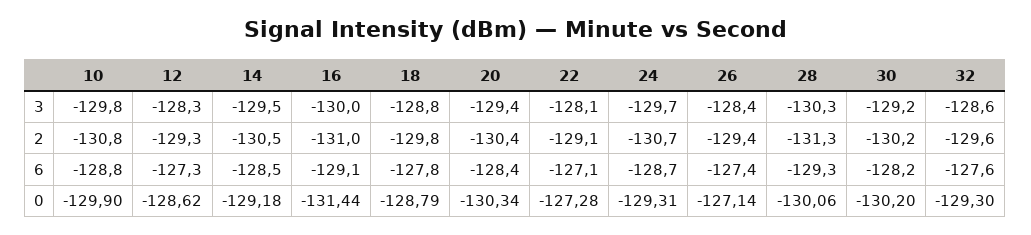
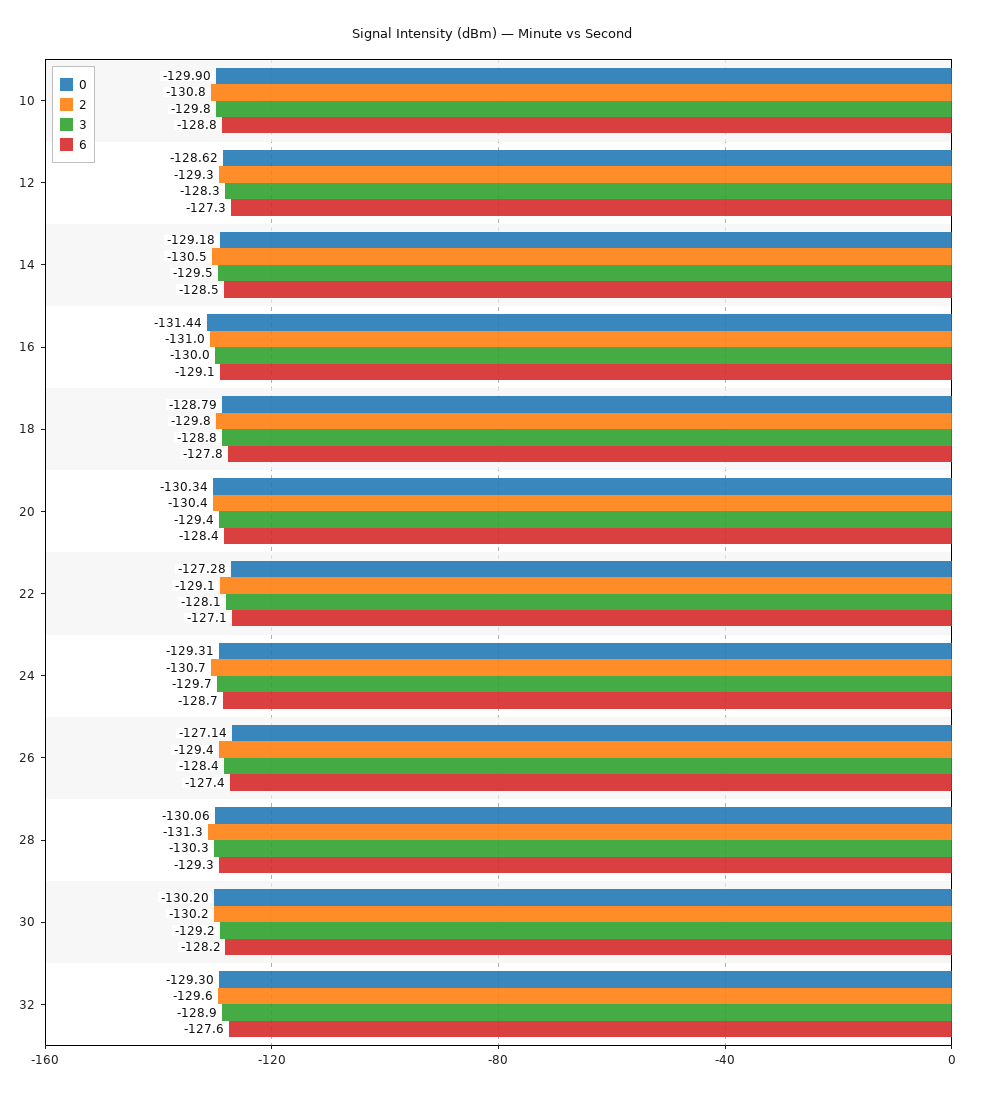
  {
    "3": {
      "10": -129.8,
      "12": -128.3,
      "14": -129.5,
      "16": -130,
      "18": -128.8,
      "20": -129.4,
      "22": -128.1,
      "24": -129.7,
      "26": -128.4,
      "28": -130.3,
      "30": -129.2,
-     "32": -128.6
+     "32": -128.9
    },
    "2": {
      "10": -130.8,
      "12": -129.3,
      "14": -130.5,
      "16": -131,
      "18": -129.8,
      "20": -130.4,
      "22": -129.1,
      "24": -130.7,
      "26": -129.4,
      "28": -131.3,
      "30": -130.2,
      "32": -129.6
    },
    "6": {
      "10": -128.8,
      "12": -127.3,
      "14": -128.5,
      "16": -129.1,
      "18": -127.8,
      "20": -128.4,
      "22": -127.1,
      "24": -128.7,
      "26": -127.4,
      "28": -129.3,
      "30": -128.2,
      "32": -127.6
    },
    "0": {
      "10": -129.9,
      "12": -128.62,
      "14": -129.18,
      "16": -131.44,
      "18": -128.79,
      "20": -130.34,
      "22": -127.28,
      "24": -129.31,
      "26": -127.14,
      "28": -130.06,
      "30": -130.2,
      "32": -129.3
    }
  }

